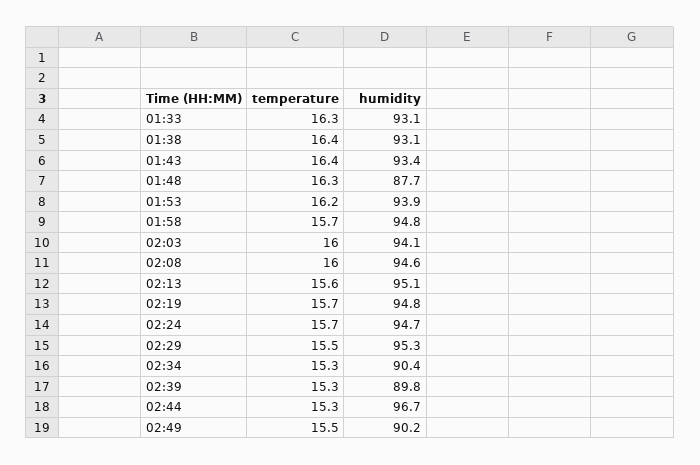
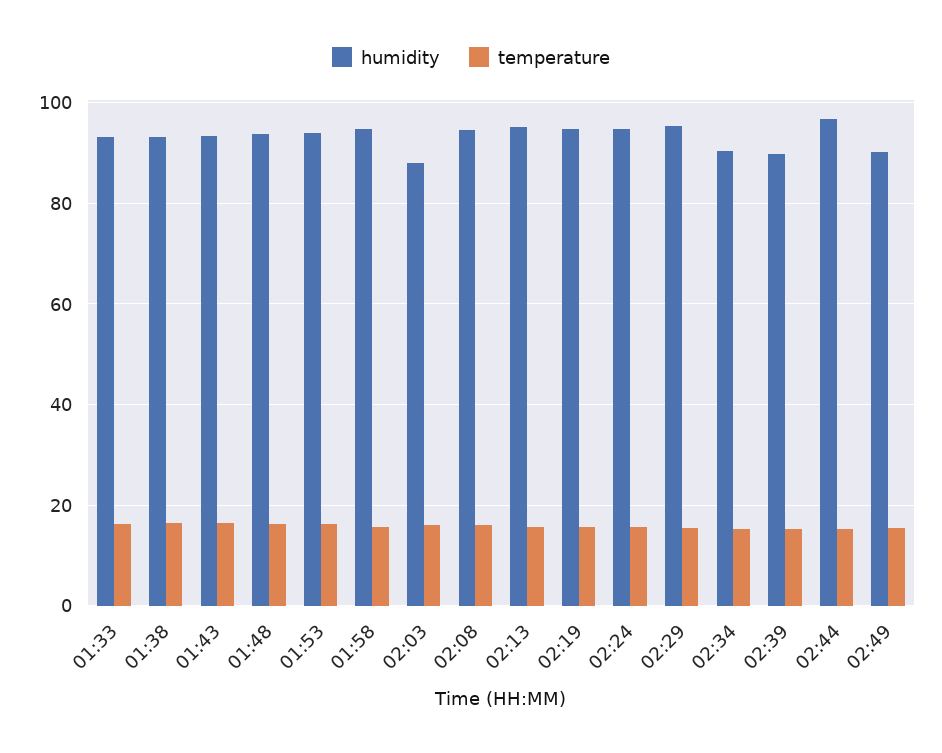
  {
    "temperature": {
      "01:33": 16.3,
      "01:38": 16.4,
      "01:43": 16.4,
      "01:48": 16.3,
      "01:53": 16.2,
      "01:58": 15.7,
      "02:03": 16,
      "02:08": 16,
      "02:13": 15.6,
      "02:19": 15.7,
      "02:24": 15.7,
      "02:29": 15.5,
      "02:34": 15.3,
      "02:39": 15.3,
      "02:44": 15.3,
      "02:49": 15.5
    },
    "humidity": {
      "01:33": 93.1,
      "01:38": 93.1,
      "01:43": 93.4,
-     "01:48": 87.7,
+     "01:48": 94,
      "01:53": 93.9,
      "01:58": 94.8,
-     "02:03": 94.1,
+     "02:03": 88,
      "02:08": 94.6,
      "02:13": 95.1,
      "02:19": 94.8,
      "02:24": 94.7,
      "02:29": 95.3,
      "02:34": 90.4,
      "02:39": 89.8,
      "02:44": 96.7,
      "02:49": 90.2
    }
  }

